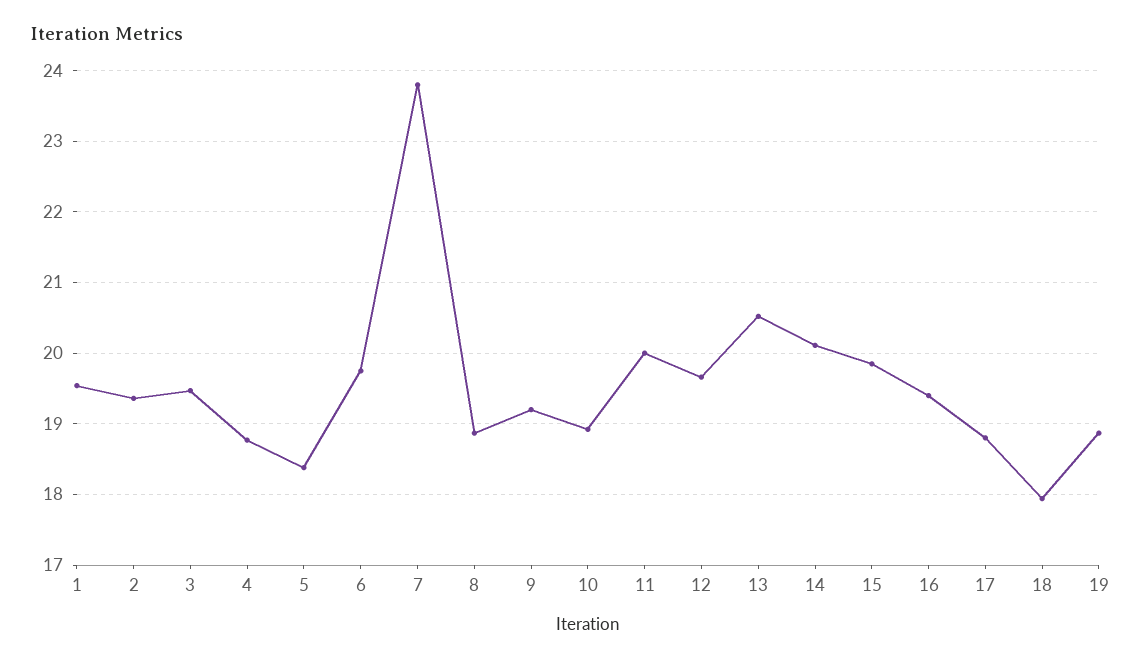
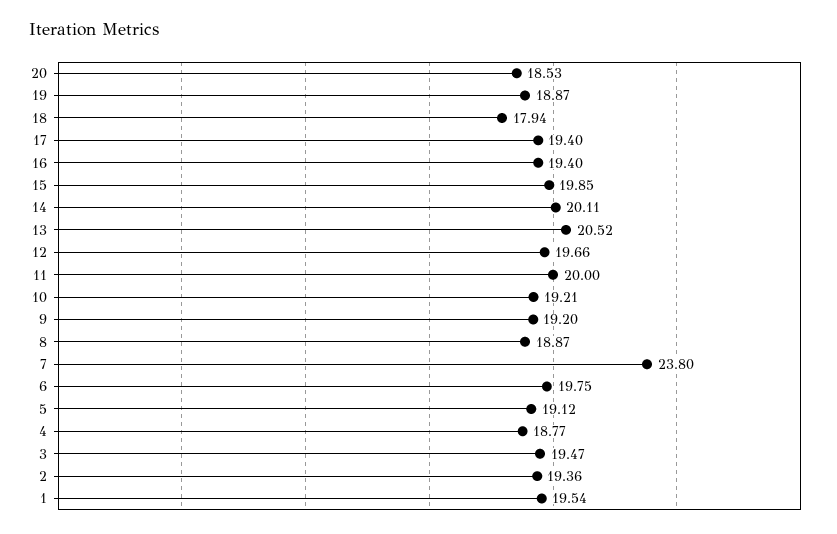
  {
    "1": 19.54,
    "2": 19.36,
    "3": 19.47,
    "4": 18.77,
-   "5": 18.4,
+   "5": 19.12,
    "6": 19.75,
    "7": 23.8,
    "8": 18.87,
    "9": 19.2,
-   "10": 18.9,
+   "10": 19.21,
    "11": 20,
    "12": 19.66,
    "13": 20.52,
    "14": 20.11,
    "15": 19.85,
    "16": 19.4,
-   "17": 18.8,
+   "17": 19.4,
    "18": 17.94,
-   "19": 18.87
+   "19": 18.87,
+   "20": 18.53
  }

